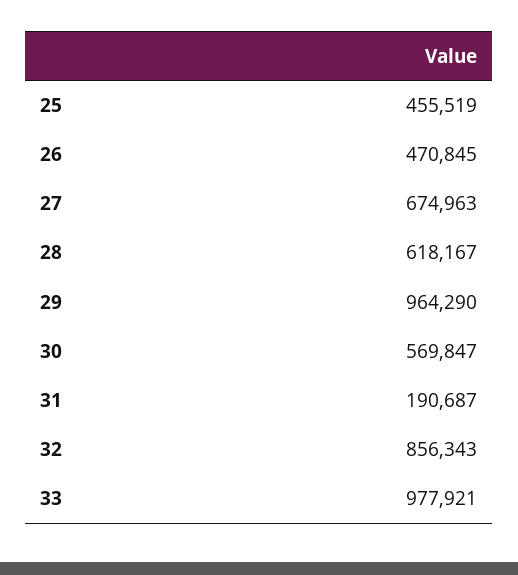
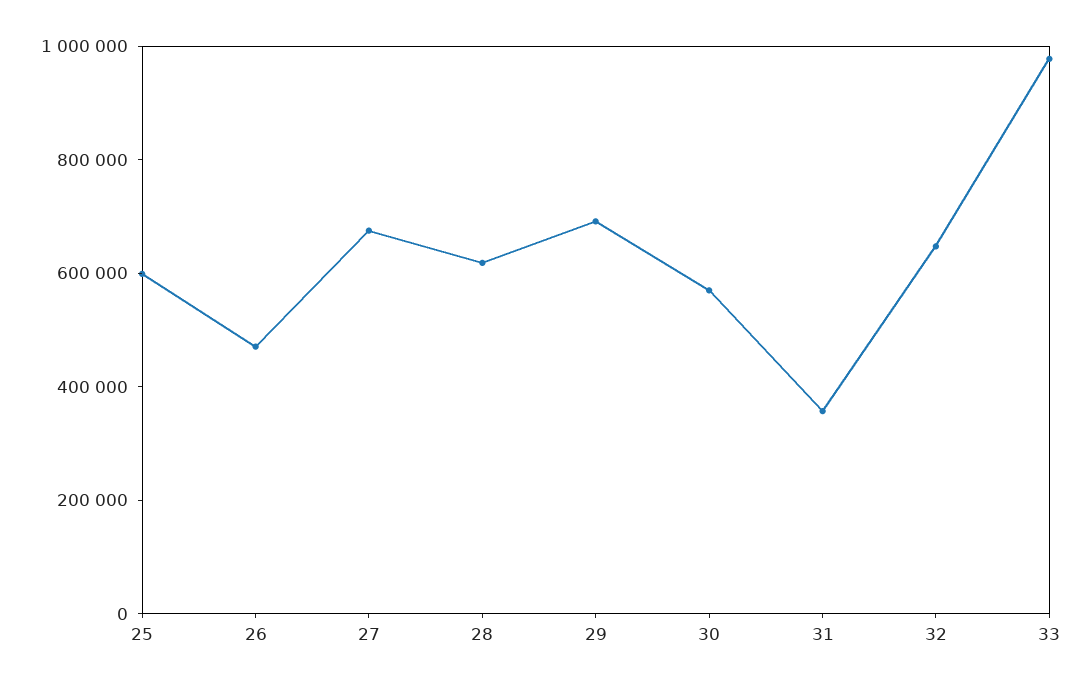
  {
-   "25": 455519,
+   "25": 600000,
    "26": 470845,
    "27": 674963,
    "28": 618167,
-   "29": 964290,
+   "29": 700000,
    "30": 569847,
-   "31": 190687,
+   "31": 350000,
-   "32": 856343,
+   "32": 650000,
    "33": 977921
  }

